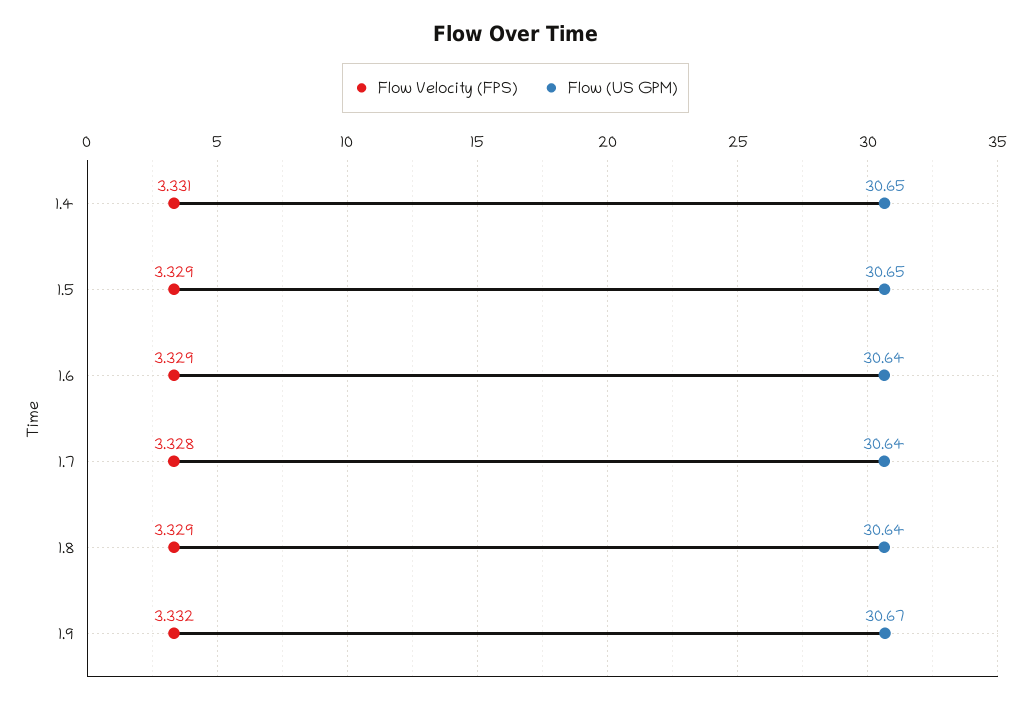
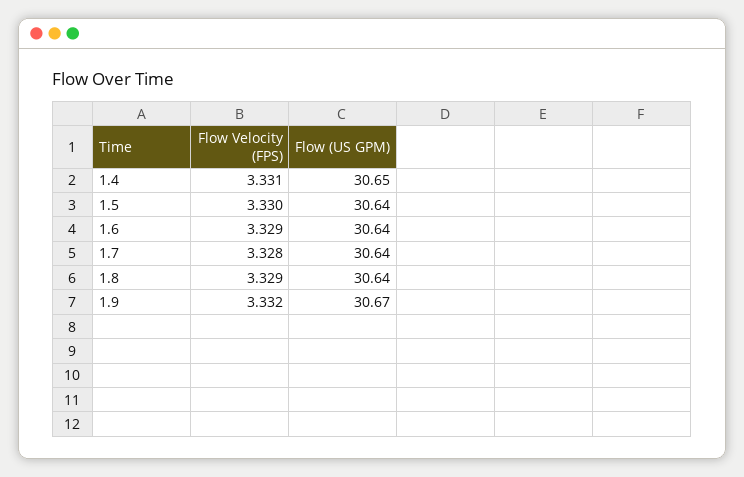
  {
    "Flow Velocity (FPS)": {
      "1.4": 3.331,
-     "1.5": 3.329,
+     "1.5": 3.33,
      "1.6": 3.329,
      "1.7": 3.328,
      "1.8": 3.329,
      "1.9": 3.332
    },
    "Flow (US GPM)": {
      "1.4": 30.65,
-     "1.5": 30.65,
+     "1.5": 30.64,
      "1.6": 30.64,
      "1.7": 30.64,
      "1.8": 30.64,
      "1.9": 30.67
    }
  }

